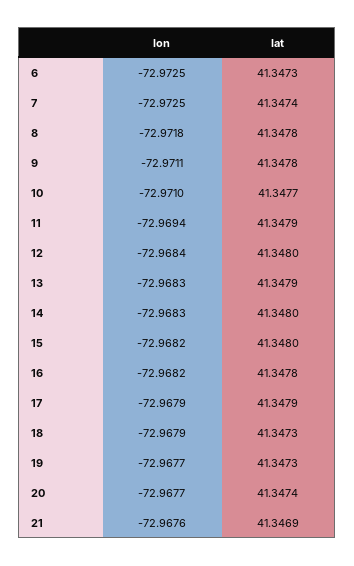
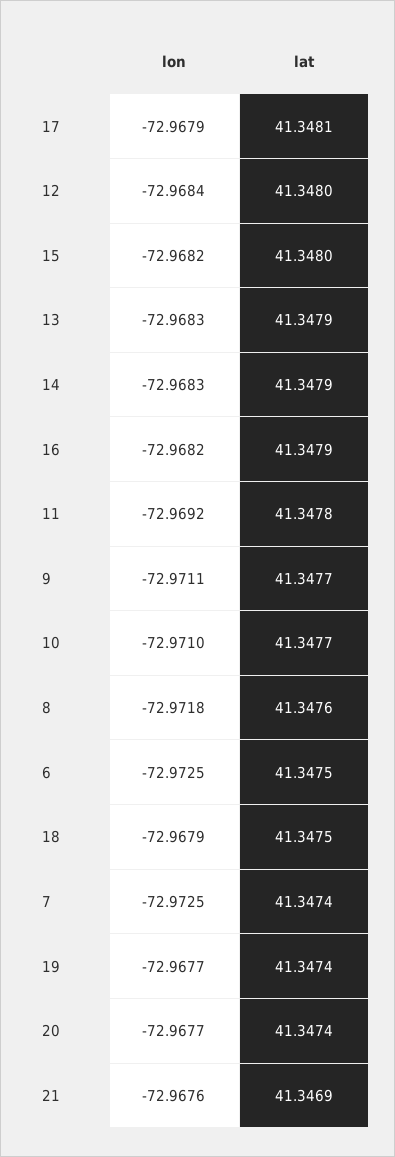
  {
    "lon": {
      "6": -72.9725,
      "7": -72.9725,
      "8": -72.9718,
      "9": -72.9711,
      "10": -72.971,
-     "11": -72.9694,
+     "11": -72.9692,
      "12": -72.9684,
      "13": -72.9683,
      "14": -72.9683,
      "15": -72.9682,
      "16": -72.9682,
      "17": -72.9679,
      "18": -72.9679,
      "19": -72.9677,
      "20": -72.9677,
      "21": -72.9676
    },
    "lat": {
-     "6": 41.3473,
+     "6": 41.3475,
      "7": 41.3474,
-     "8": 41.3478,
+     "8": 41.3476,
-     "9": 41.3478,
+     "9": 41.3477,
      "10": 41.3477,
-     "11": 41.3479,
+     "11": 41.3478,
      "12": 41.348,
      "13": 41.3479,
-     "14": 41.348,
+     "14": 41.3479,
      "15": 41.348,
-     "16": 41.3478,
+     "16": 41.3479,
-     "17": 41.3479,
+     "17": 41.3481,
-     "18": 41.3473,
+     "18": 41.3475,
-     "19": 41.3473,
+     "19": 41.3474,
      "20": 41.3474,
      "21": 41.3469
    }
  }

